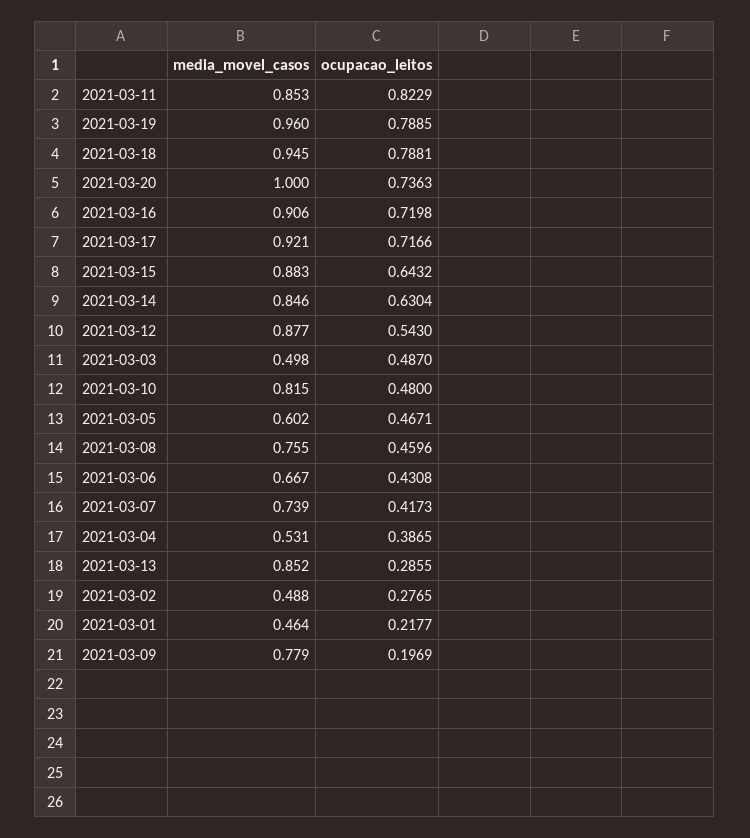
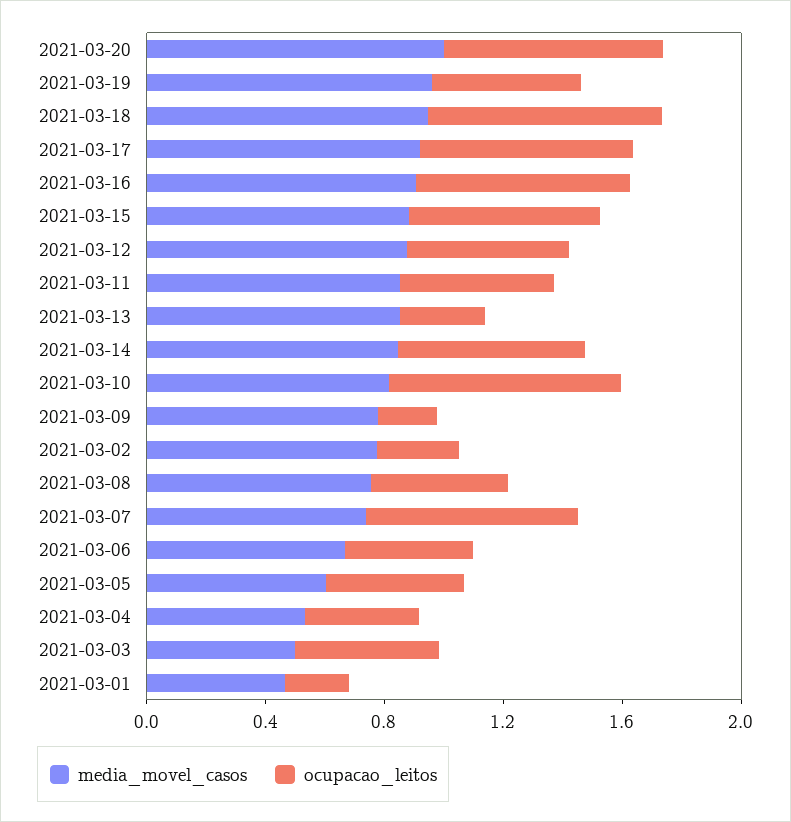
  {
    "media_movel_casos": {
      "2021-03-11": 0.853,
      "2021-03-19": 0.96,
      "2021-03-18": 0.945,
      "2021-03-20": 1,
      "2021-03-16": 0.906,
      "2021-03-17": 0.921,
      "2021-03-15": 0.883,
      "2021-03-14": 0.846,
      "2021-03-12": 0.877,
      "2021-03-03": 0.498,
      "2021-03-10": 0.815,
      "2021-03-05": 0.602,
      "2021-03-08": 0.755,
      "2021-03-06": 0.667,
      "2021-03-07": 0.739,
      "2021-03-04": 0.531,
      "2021-03-13": 0.852,
-     "2021-03-02": 0.488,
+     "2021-03-02": 0.8,
      "2021-03-01": 0.464,
      "2021-03-09": 0.779
    },
    "ocupacao_leitos": {
-     "2021-03-11": 0.8229,
+     "2021-03-11": 0.5,
-     "2021-03-19": 0.7885,
+     "2021-03-19": 0.5,
      "2021-03-18": 0.7881,
      "2021-03-20": 0.7363,
      "2021-03-16": 0.7198,
      "2021-03-17": 0.7166,
      "2021-03-15": 0.6432,
      "2021-03-14": 0.6304,
      "2021-03-12": 0.543,
      "2021-03-03": 0.487,
-     "2021-03-10": 0.48,
+     "2021-03-10": 0.8,
      "2021-03-05": 0.4671,
      "2021-03-08": 0.4596,
      "2021-03-06": 0.4308,
-     "2021-03-07": 0.4173,
+     "2021-03-07": 0.7,
      "2021-03-04": 0.3865,
      "2021-03-13": 0.2855,
      "2021-03-02": 0.2765,
      "2021-03-01": 0.2177,
      "2021-03-09": 0.1969
    }
  }

